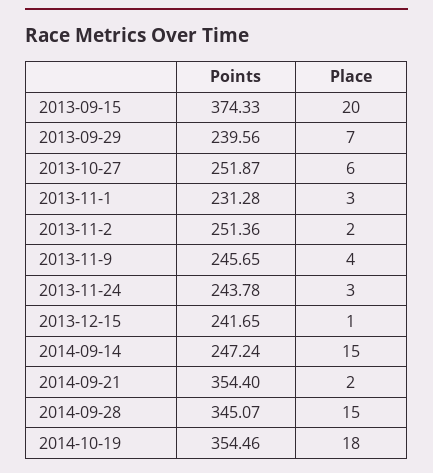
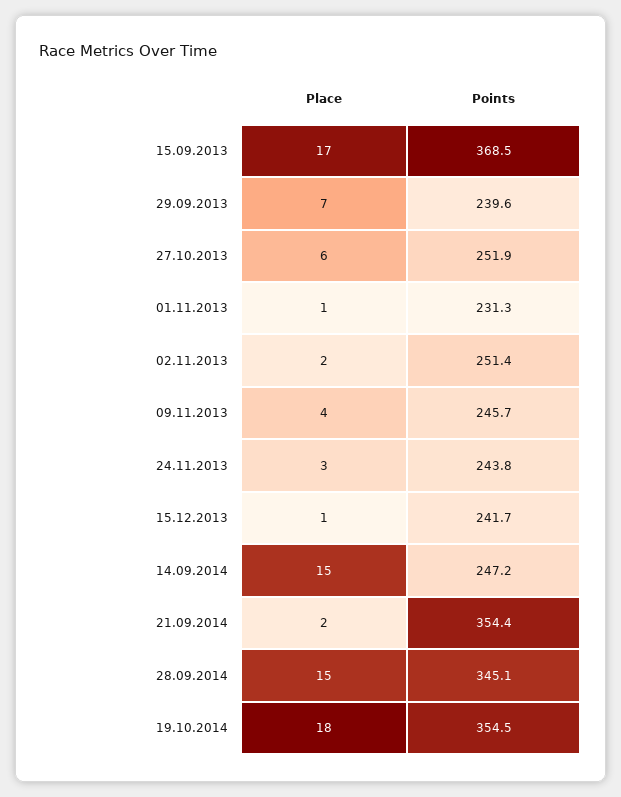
  {
    "Points": {
-     "2013-09-15": 374.33,
+     "2013-09-15": 368.5,
      "2013-09-29": 239.56,
      "2013-10-27": 251.87,
      "2013-11-1": 231.28,
      "2013-11-2": 251.36,
      "2013-11-9": 245.65,
      "2013-11-24": 243.78,
      "2013-12-15": 241.65,
      "2014-09-14": 247.24,
      "2014-09-21": 354.4,
      "2014-09-28": 345.07,
      "2014-10-19": 354.46
    },
    "Place": {
-     "2013-09-15": 20,
+     "2013-09-15": 17,
      "2013-09-29": 7,
      "2013-10-27": 6,
-     "2013-11-1": 3,
+     "2013-11-1": 1,
      "2013-11-2": 2,
      "2013-11-9": 4,
      "2013-11-24": 3,
      "2013-12-15": 1,
      "2014-09-14": 15,
      "2014-09-21": 2,
      "2014-09-28": 15,
      "2014-10-19": 18
    }
  }

